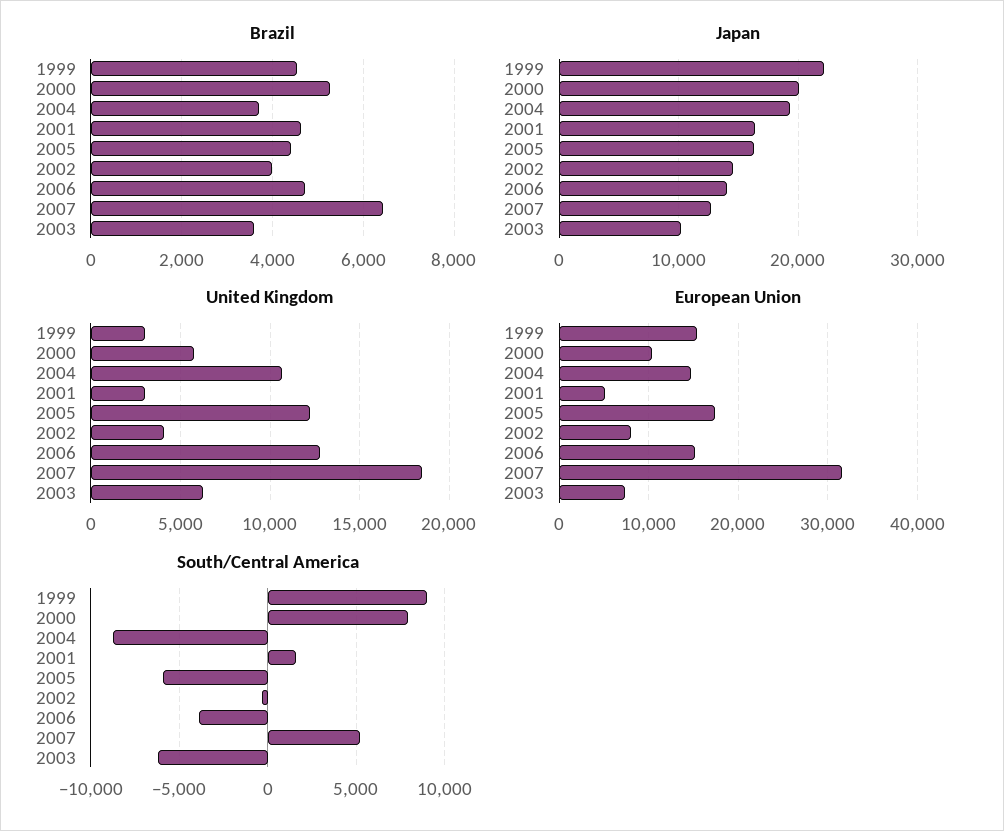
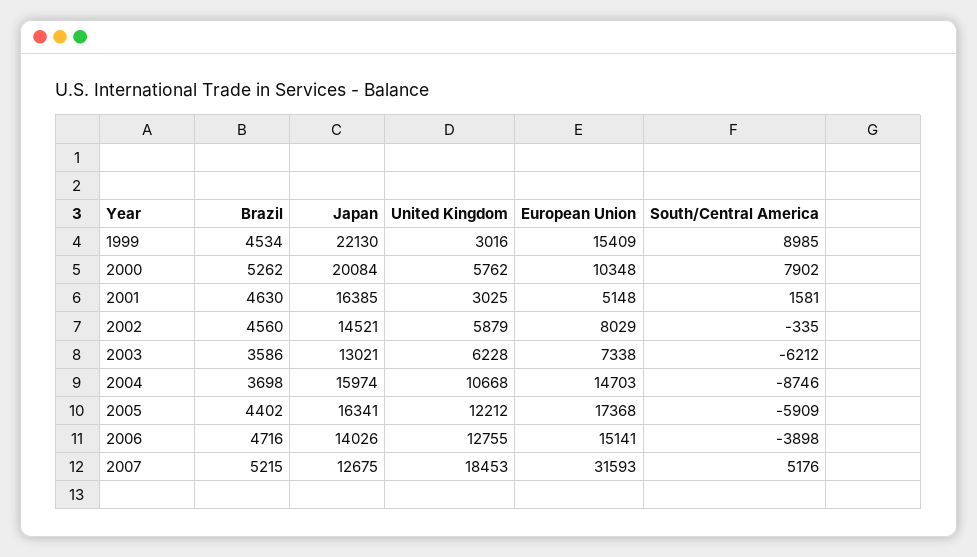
  {
    "Brazil": {
      "1999": 4534,
      "2000": 5262,
      "2004": 3698,
      "2001": 4630,
      "2005": 4402,
-     "2002": 4000,
+     "2002": 4560,
      "2006": 4716,
-     "2007": 6400,
+     "2007": 5215,
      "2003": 3586
    },
    "Japan": {
      "1999": 22130,
      "2000": 20084,
-     "2004": 19000,
+     "2004": 15974,
      "2001": 16385,
      "2005": 16341,
      "2002": 14521,
      "2006": 14026,
      "2007": 12675,
-     "2003": 10000
+     "2003": 13021
    },
    "United Kingdom": {
      "1999": 3016,
      "2000": 5762,
      "2004": 10668,
      "2001": 3025,
      "2005": 12212,
-     "2002": 4000,
+     "2002": 5879,
      "2006": 12755,
      "2007": 18453,
      "2003": 6228
    },
    "European Union": {
      "1999": 15409,
      "2000": 10348,
      "2004": 14703,
      "2001": 5148,
      "2005": 17368,
      "2002": 8029,
      "2006": 15141,
      "2007": 31593,
      "2003": 7338
    },
    "South/Central America": {
      "1999": 8985,
      "2000": 7902,
      "2004": -8746,
      "2001": 1581,
      "2005": -5909,
      "2002": -335,
      "2006": -3898,
      "2007": 5176,
      "2003": -6212
    }
  }

